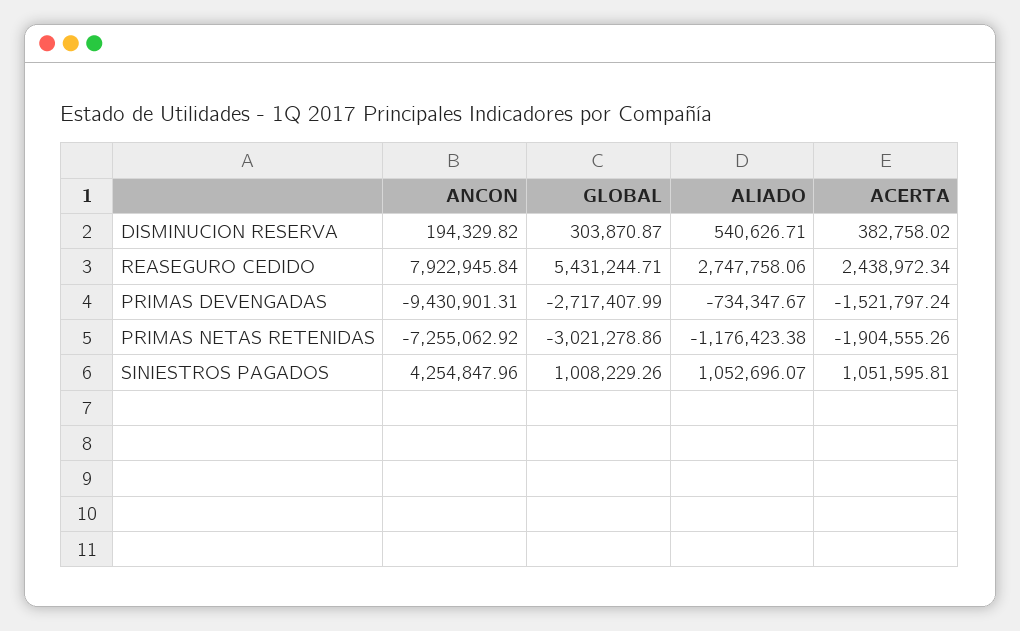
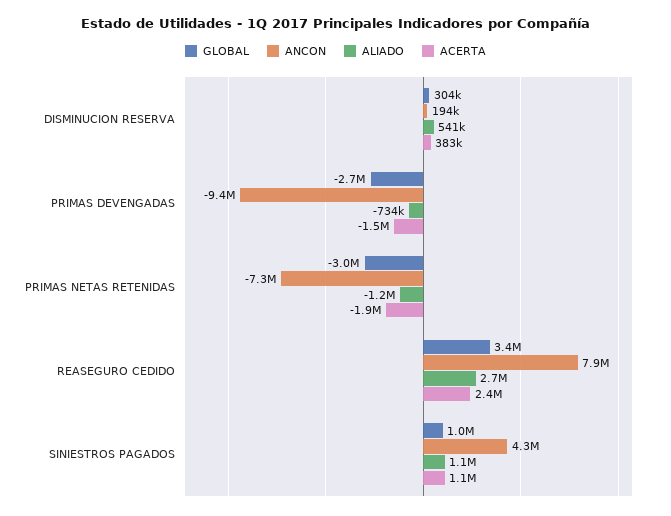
  {
    "ANCON": {
      "DISMINUCION RESERVA": 194329.82,
      "REASEGURO CEDIDO": 7922945.84,
      "PRIMAS DEVENGADAS": -9430901.31,
      "PRIMAS NETAS RETENIDAS": -7255062.92,
      "SINIESTROS PAGADOS": 4254847.96
    },
    "GLOBAL": {
      "DISMINUCION RESERVA": 303870.87,
-     "REASEGURO CEDIDO": 5431244.71,
+     "REASEGURO CEDIDO": 3400000,
      "PRIMAS DEVENGADAS": -2717407.99,
      "PRIMAS NETAS RETENIDAS": -3021278.86,
      "SINIESTROS PAGADOS": 1008229.26
    },
    "ALIADO": {
      "DISMINUCION RESERVA": 540626.71,
      "REASEGURO CEDIDO": 2747758.06,
      "PRIMAS DEVENGADAS": -734347.67,
      "PRIMAS NETAS RETENIDAS": -1176423.38,
      "SINIESTROS PAGADOS": 1052696.07
    },
    "ACERTA": {
      "DISMINUCION RESERVA": 382758.02,
      "REASEGURO CEDIDO": 2438972.34,
      "PRIMAS DEVENGADAS": -1521797.24,
      "PRIMAS NETAS RETENIDAS": -1904555.26,
      "SINIESTROS PAGADOS": 1051595.81
    }
  }

